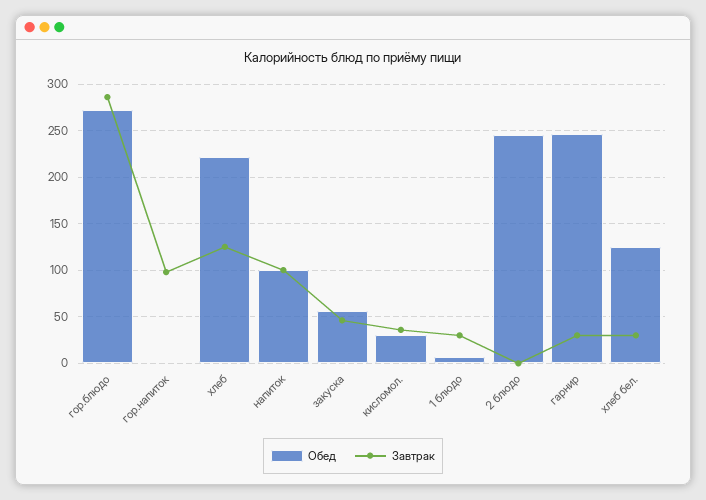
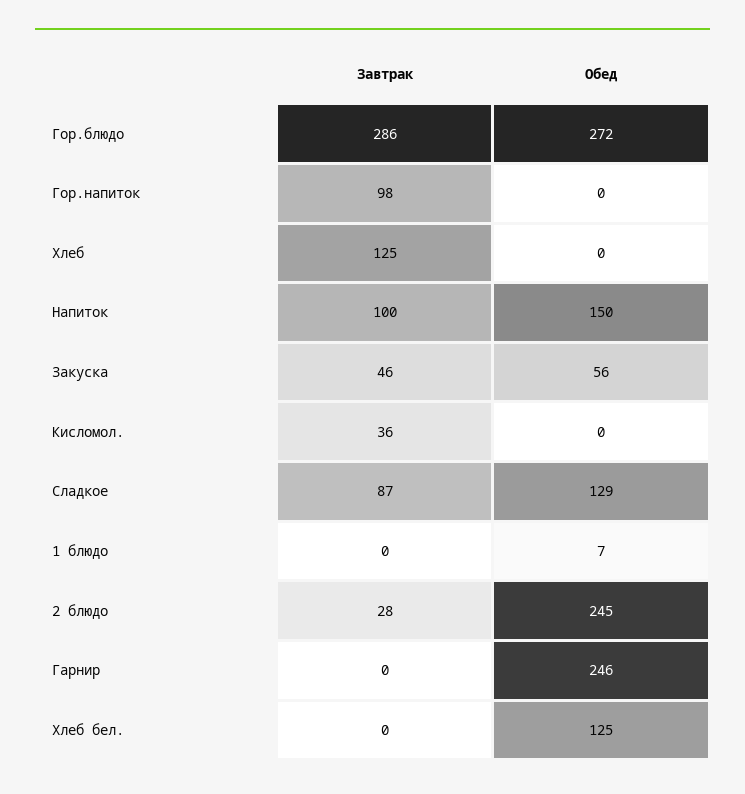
  {
    "Обед": {
      "гор.блюдо": 272,
      "гор.напиток": 0,
-     "хлеб": 220,
+     "хлеб": 0,
-     "напиток": 100,
+     "напиток": 150,
      "закуска": 56,
-     "кисломол.": 30,
+     "кисломол.": 0,
      "1 блюдо": 7,
      "2 блюдо": 245,
      "гарнир": 246,
-     "хлеб бел.": 125
+     "хлеб бел.": 125,
+     "Сладкое": 129
    },
    "Завтрак": {
      "гор.блюдо": 286,
      "гор.напиток": 98,
      "хлеб": 125,
      "напиток": 100,
      "закуска": 46,
      "кисломол.": 36,
-     "1 блюдо": 30,
+     "1 блюдо": 0,
-     "2 блюдо": 0,
+     "2 блюдо": 28,
-     "гарнир": 30,
+     "гарнир": 0,
-     "хлеб бел.": 30
+     "хлеб бел.": 0,
+     "Сладкое": 87
    }
  }

